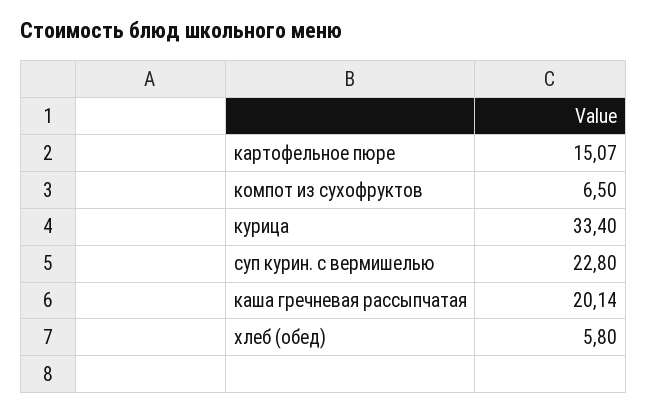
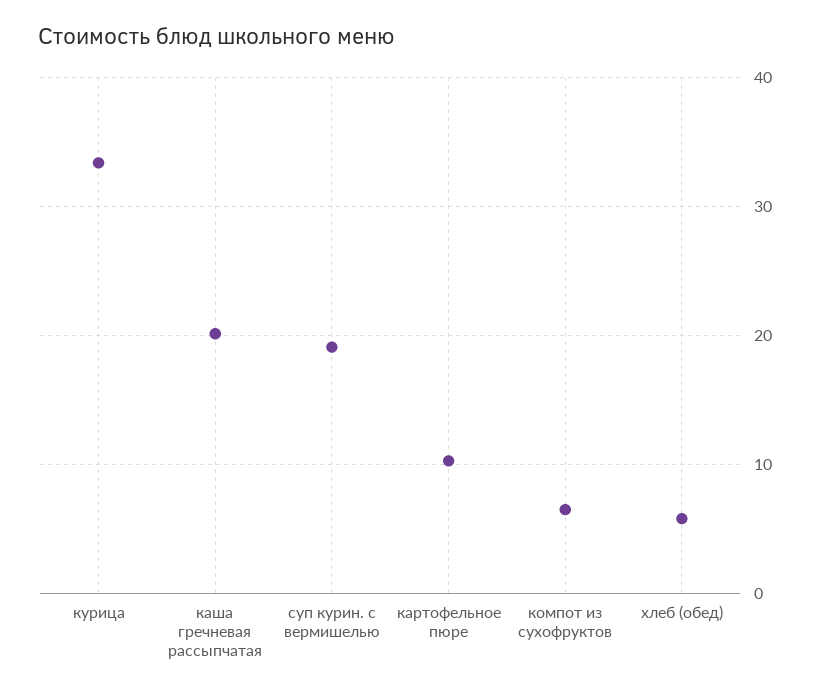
  {
-   "картофельное пюре": 15.07,
+   "картофельное пюре": 10,
    "компот из сухофруктов": 6.5,
    "курица": 33.4,
-   "суп курин. с вермишелью": 22.8,
+   "суп курин. с вермишелью": 19,
    "каша гречневая рассыпчатая": 20.14,
    "хлеб (обед)": 5.8
  }

